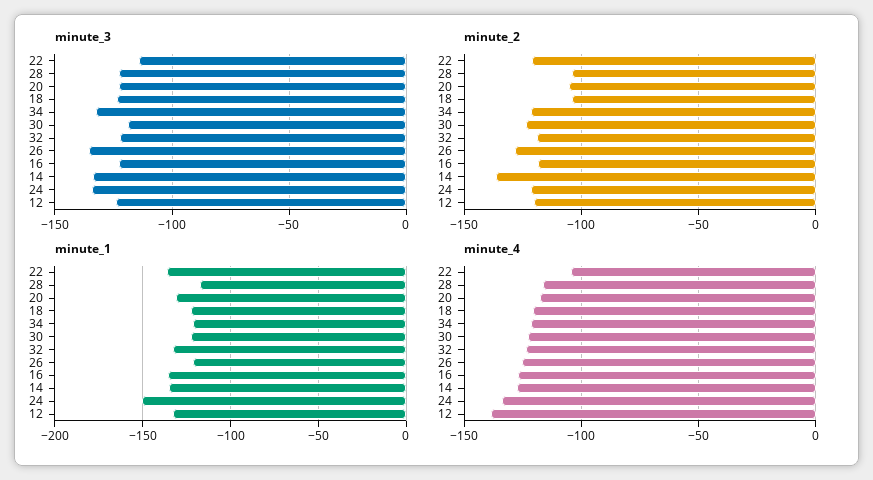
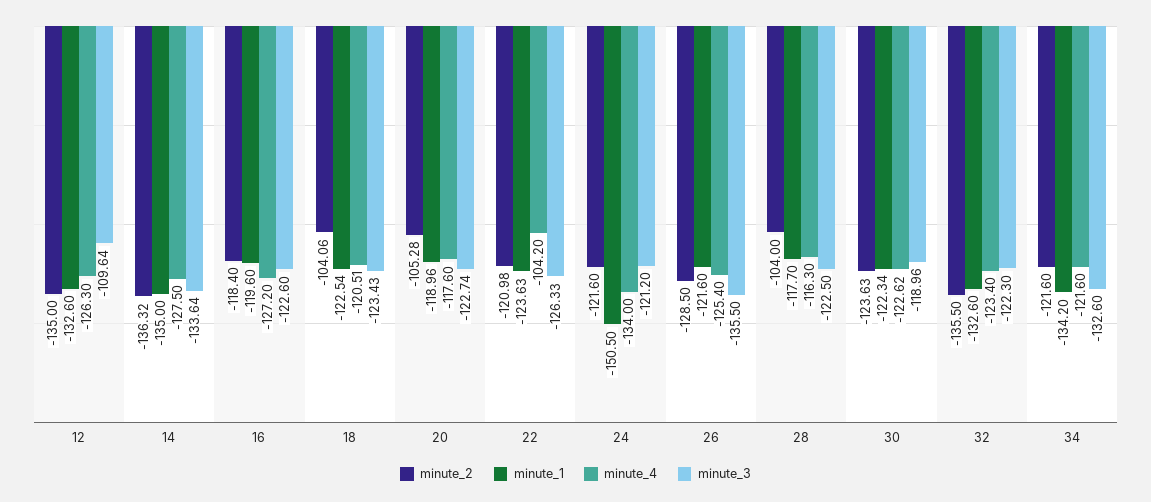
  {
    "minute_3": {
-     "22": -115,
+     "22": -126.33,
      "28": -122.5,
      "20": -122.74,
      "18": -123.43,
      "34": -132.6,
      "30": -118.96,
      "32": -122.3,
      "26": -135.5,
      "16": -122.6,
      "14": -133.64,
-     "24": -135,
+     "24": -121.2,
-     "12": -125
+     "12": -109.64
    },
    "minute_2": {
      "22": -120.98,
      "28": -104,
      "20": -105.28,
      "18": -104.06,
      "34": -121.6,
      "30": -123.63,
-     "32": -120,
+     "32": -135.5,
      "26": -128.5,
      "16": -118.4,
      "14": -136.32,
      "24": -121.6,
-     "12": -120
+     "12": -135
    },
    "minute_1": {
-     "22": -135,
+     "22": -123.63,
      "28": -117.7,
-     "20": -130,
+     "20": -118.96,
      "18": -122.54,
-     "34": -120,
+     "34": -134.2,
      "30": -122.34,
      "32": -132.6,
      "26": -121.6,
-     "16": -135,
+     "16": -119.6,
      "14": -135,
      "24": -150.5,
      "12": -132.6
    },
    "minute_4": {
      "22": -104.2,
      "28": -116.3,
      "20": -117.6,
      "18": -120.51,
      "34": -121.6,
      "30": -122.62,
      "32": -123.4,
      "26": -125.4,
      "16": -127.2,
      "14": -127.5,
      "24": -134,
-     "12": -140
+     "12": -126.3
    }
  }

